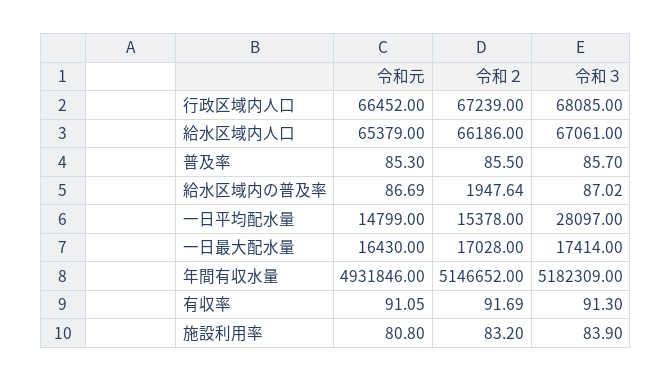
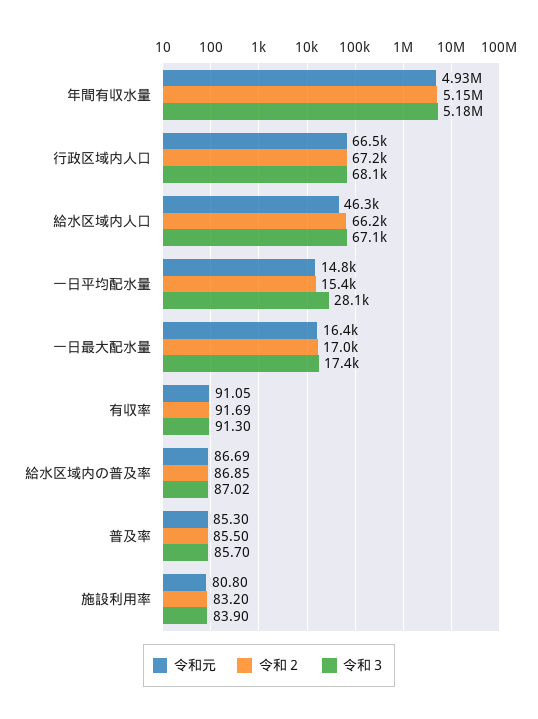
  {
    "令和元": {
      "行政区域内人口": 66452,
-     "給水区域内人口": 65379,
+     "給水区域内人口": 46300,
      "普及率": 85.3,
      "給水区域内の普及率": 86.69,
      "一日平均配水量": 14799,
      "一日最大配水量": 16430,
      "年間有収水量": 4931846,
      "有収率": 91.05,
      "施設利用率": 80.8
    },
    "令和２": {
      "行政区域内人口": 67239,
      "給水区域内人口": 66186,
      "普及率": 85.5,
-     "給水区域内の普及率": 1947.64,
+     "給水区域内の普及率": 86.85,
      "一日平均配水量": 15378,
      "一日最大配水量": 17028,
      "年間有収水量": 5146652,
      "有収率": 91.69,
      "施設利用率": 83.2
    },
    "令和３": {
      "行政区域内人口": 68085,
      "給水区域内人口": 67061,
      "普及率": 85.7,
      "給水区域内の普及率": 87.02,
      "一日平均配水量": 28097,
      "一日最大配水量": 17414,
      "年間有収水量": 5182309,
      "有収率": 91.3,
      "施設利用率": 83.9
    }
  }

